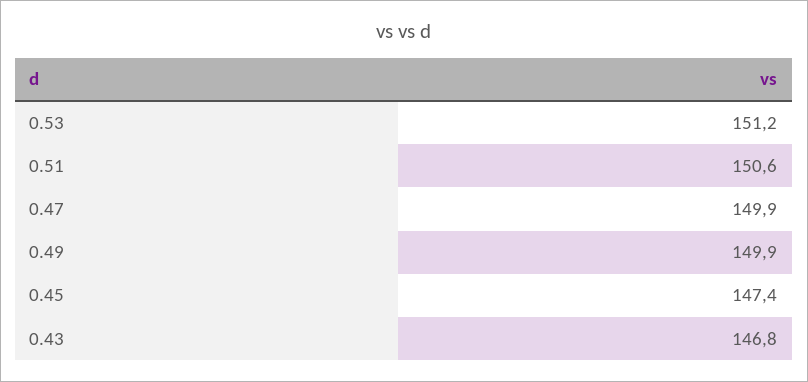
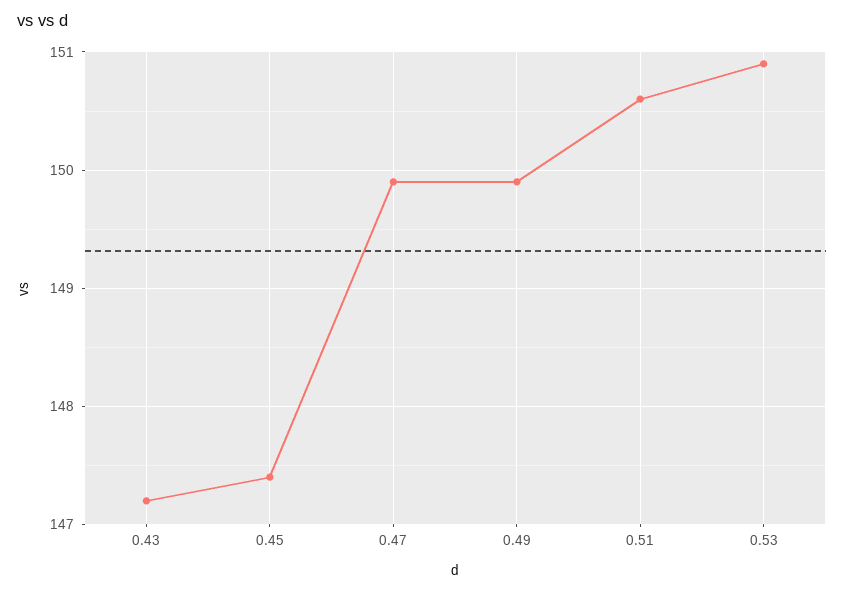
  {
-   "0.53": 151.2,
+   "0.53": 150.9,
    "0.51": 150.6,
    "0.47": 149.9,
    "0.49": 149.9,
    "0.45": 147.4,
-   "0.43": 146.8
+   "0.43": 147.2
  }

